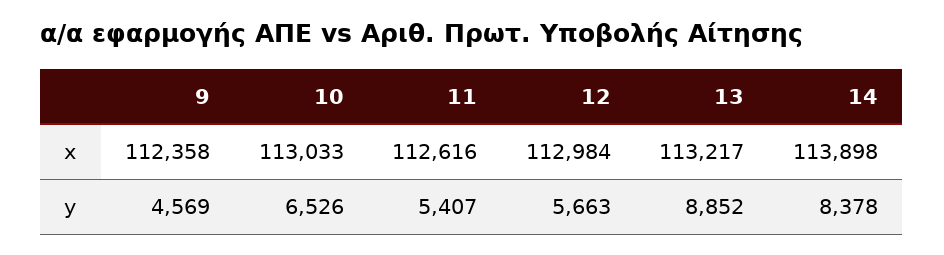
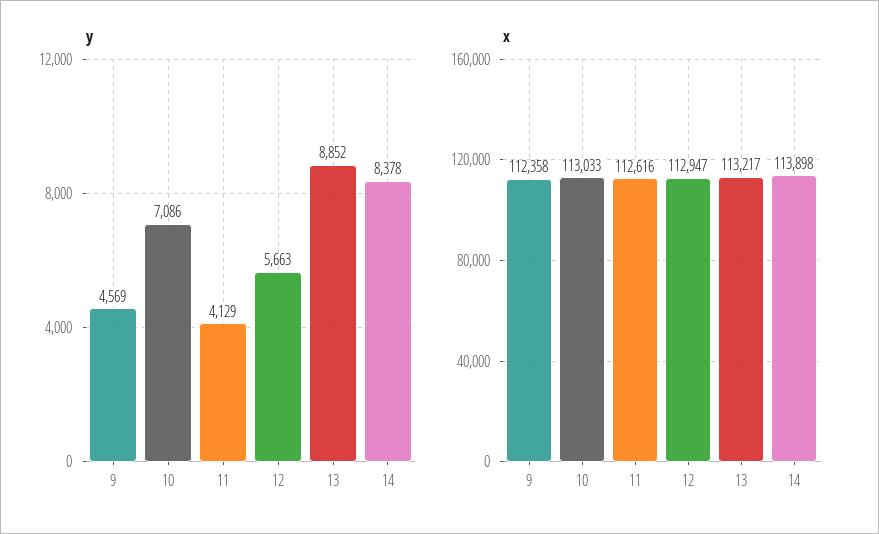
  {
    "x": {
      "9": 112358,
      "10": 113033,
      "11": 112616,
-     "12": 112984,
+     "12": 112947,
      "13": 113217,
      "14": 113898
    },
    "y": {
      "9": 4569,
-     "10": 6526,
+     "10": 7086,
-     "11": 5407,
+     "11": 4129,
      "12": 5663,
      "13": 8852,
      "14": 8378
    }
  }

